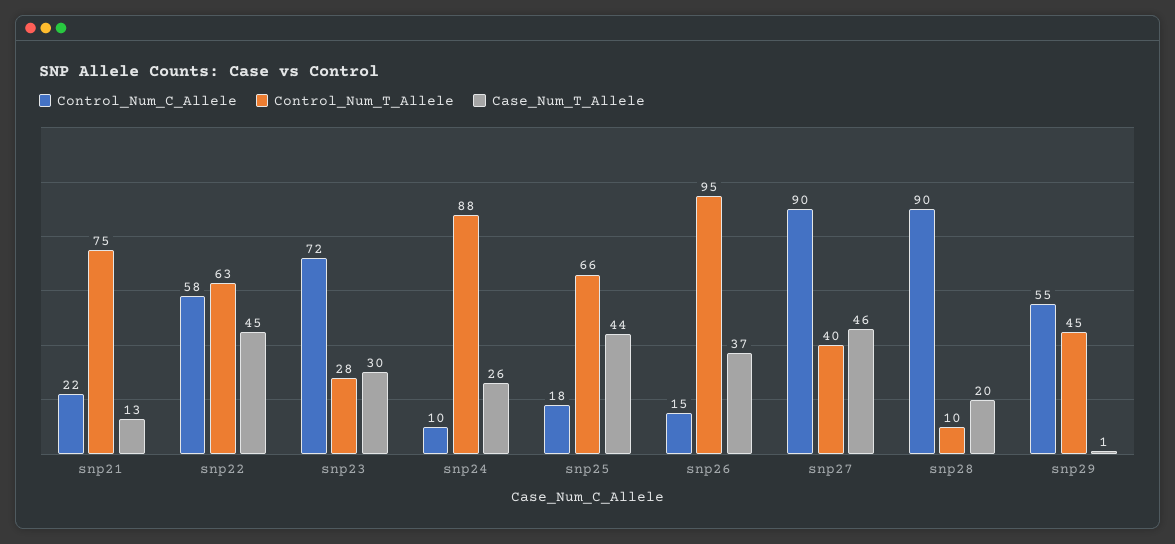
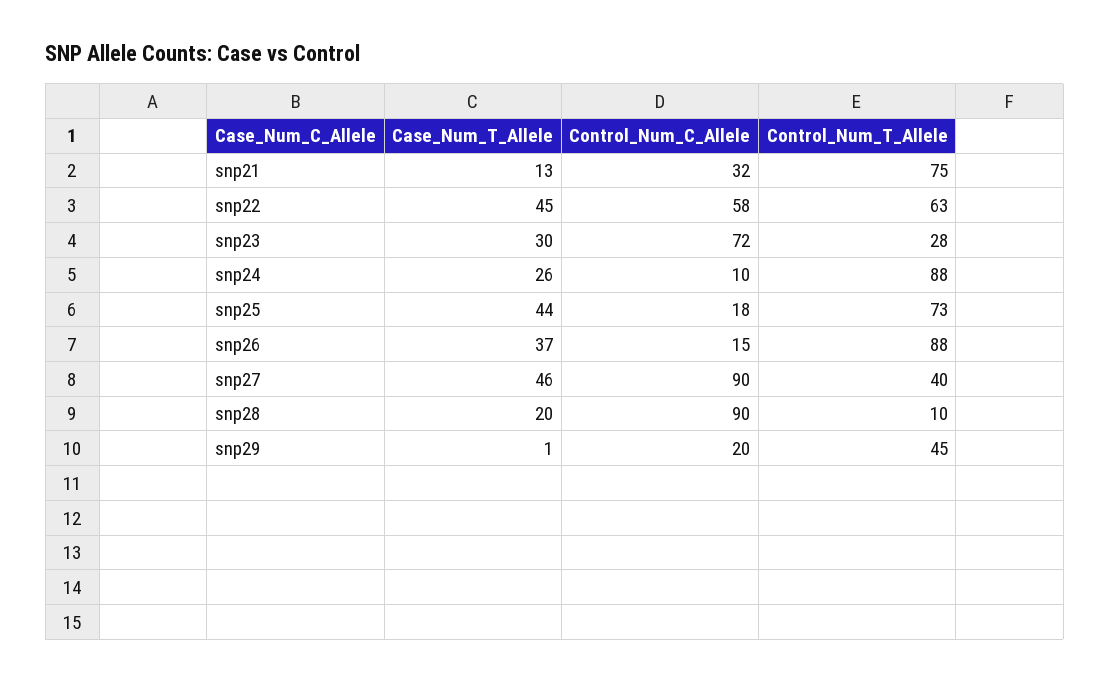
  {
    "Control_Num_C_Allele": {
-     "snp21": 22,
+     "snp21": 32,
      "snp22": 58,
      "snp23": 72,
      "snp24": 10,
      "snp25": 18,
      "snp26": 15,
      "snp27": 90,
      "snp28": 90,
-     "snp29": 55
+     "snp29": 20
    },
    "Control_Num_T_Allele": {
      "snp21": 75,
      "snp22": 63,
      "snp23": 28,
      "snp24": 88,
-     "snp25": 66,
+     "snp25": 73,
-     "snp26": 95,
+     "snp26": 88,
      "snp27": 40,
      "snp28": 10,
      "snp29": 45
    },
    "Case_Num_T_Allele": {
      "snp21": 13,
      "snp22": 45,
      "snp23": 30,
      "snp24": 26,
      "snp25": 44,
      "snp26": 37,
      "snp27": 46,
      "snp28": 20,
      "snp29": 1
    }
  }

